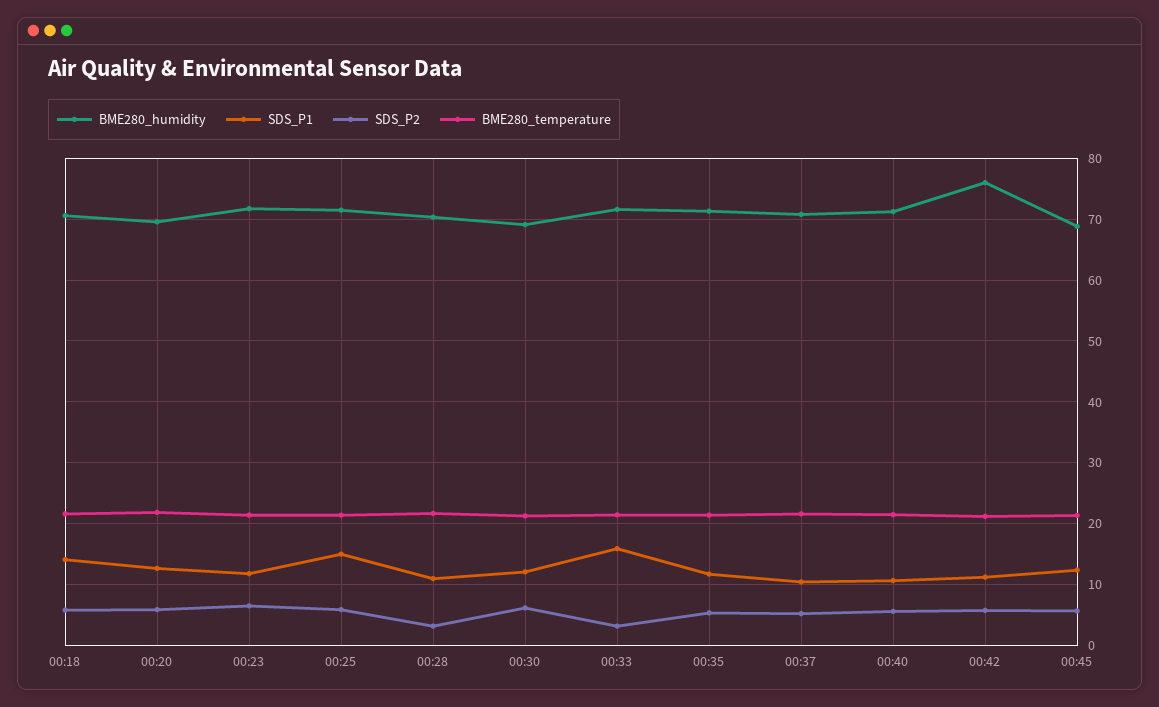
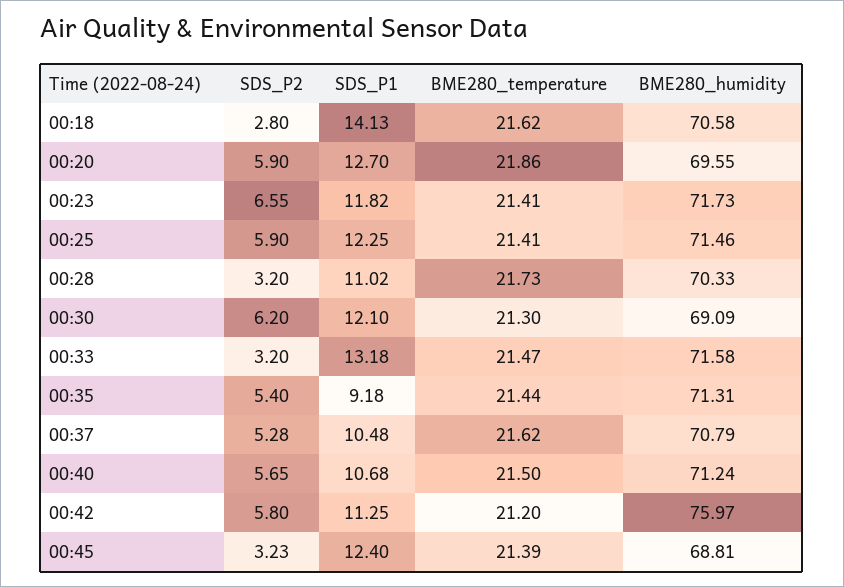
  {
    "BME280_humidity": {
      "00:18": 70.58,
      "00:20": 69.55,
      "00:23": 71.73,
      "00:25": 71.46,
      "00:28": 70.33,
      "00:30": 69.09,
      "00:33": 71.58,
      "00:35": 71.31,
      "00:37": 70.79,
      "00:40": 71.24,
      "00:42": 75.97,
      "00:45": 68.81
    },
    "SDS_P1": {
      "00:18": 14.13,
      "00:20": 12.7,
      "00:23": 11.82,
-     "00:25": 15,
+     "00:25": 12.25,
      "00:28": 11.02,
      "00:30": 12.1,
-     "00:33": 16,
+     "00:33": 13.18,
-     "00:35": 12,
+     "00:35": 9.18,
      "00:37": 10.48,
      "00:40": 10.68,
      "00:42": 11.25,
      "00:45": 12.4
    },
    "SDS_P2": {
-     "00:18": 6,
+     "00:18": 2.8,
      "00:20": 5.9,
      "00:23": 6.55,
      "00:25": 5.9,
      "00:28": 3.2,
      "00:30": 6.2,
      "00:33": 3.2,
      "00:35": 5.4,
      "00:37": 5.28,
      "00:40": 5.65,
      "00:42": 5.8,
-     "00:45": 6
+     "00:45": 3.23
    },
    "BME280_temperature": {
      "00:18": 21.62,
      "00:20": 21.86,
      "00:23": 21.41,
      "00:25": 21.41,
      "00:28": 21.73,
      "00:30": 21.3,
      "00:33": 21.47,
      "00:35": 21.44,
      "00:37": 21.62,
      "00:40": 21.5,
      "00:42": 21.2,
      "00:45": 21.39
    }
  }

